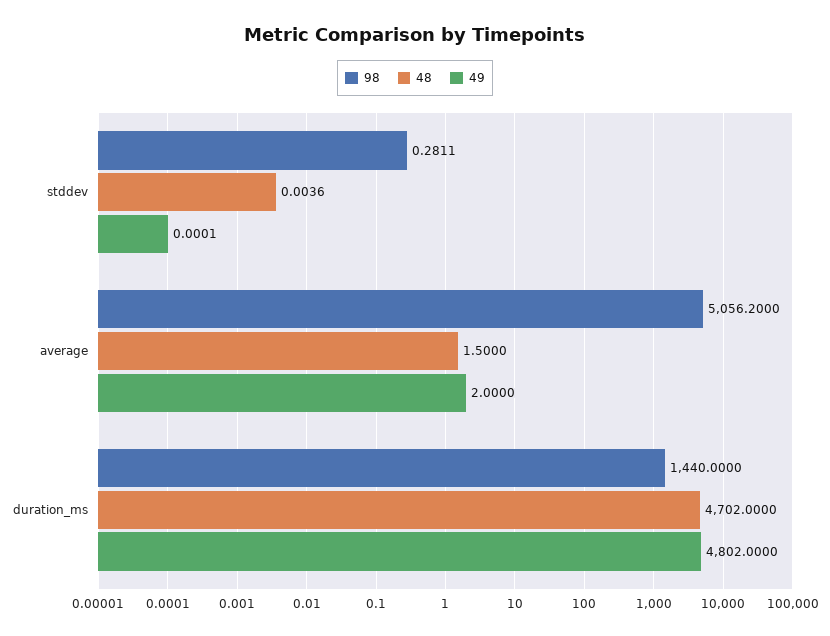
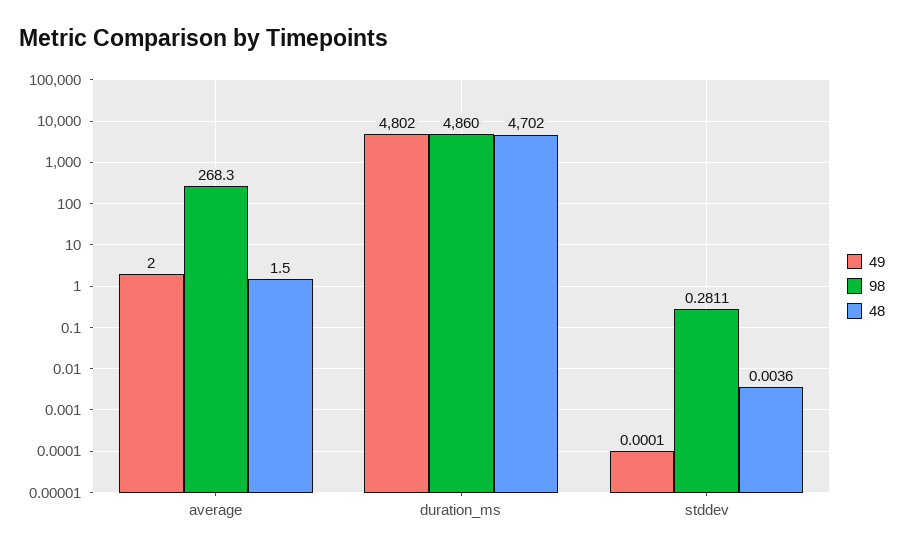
  {
    "98": {
      "stddev": 0.2811,
-     "average": 5056.2,
+     "average": 268.3,
-     "duration_ms": 1440
+     "duration_ms": 4860
    },
    "48": {
      "stddev": 0.0036,
      "average": 1.5,
      "duration_ms": 4702
    },
    "49": {
      "stddev": 0.0001,
      "average": 2,
      "duration_ms": 4802
    }
  }

